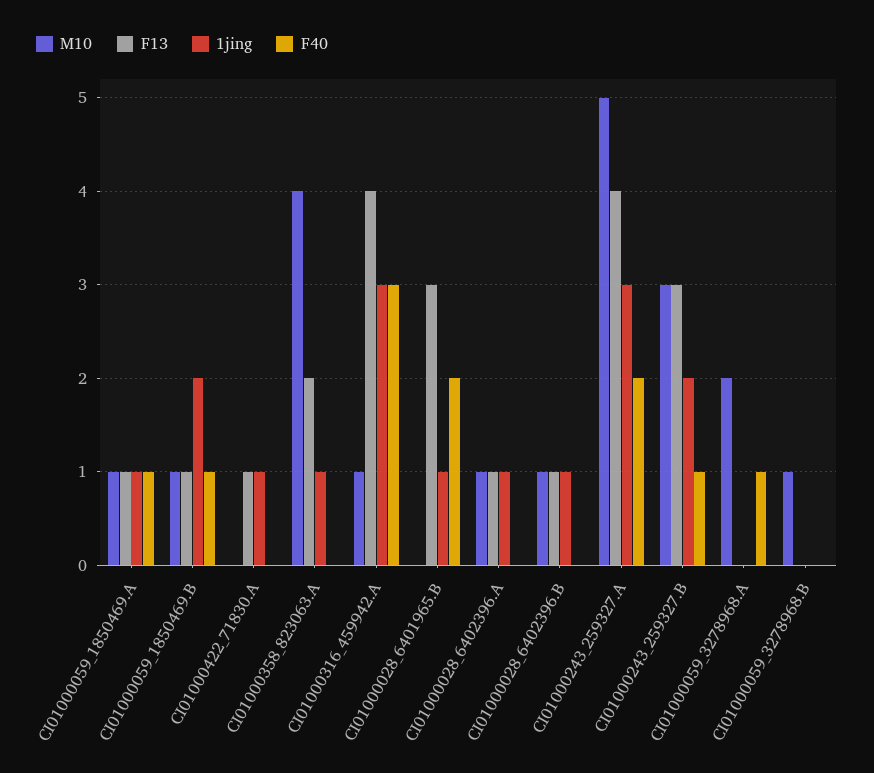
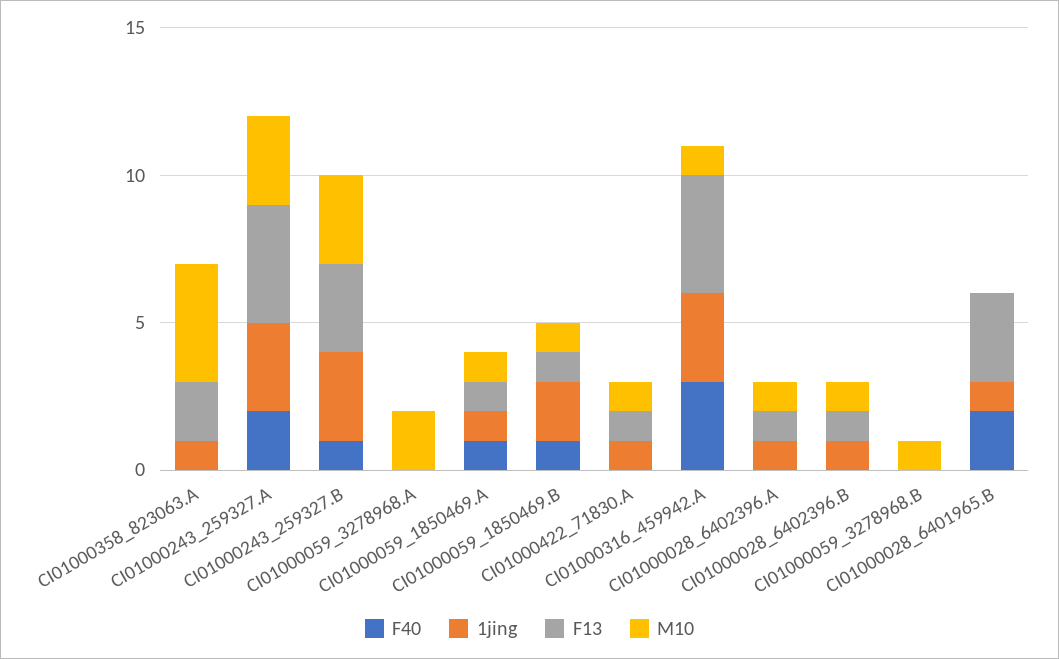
  {
    "M10": {
      "CI01000059_1850469.A": 1,
      "CI01000059_1850469.B": 1,
-     "CI01000422_71830.A": 0,
+     "CI01000422_71830.A": 1,
      "CI01000358_823063.A": 4,
      "CI01000316_459942.A": 1,
      "CI01000028_6401965.B": 0,
      "CI01000028_6402396.A": 1,
      "CI01000028_6402396.B": 1,
-     "CI01000243_259327.A": 5,
+     "CI01000243_259327.A": 3,
      "CI01000243_259327.B": 3,
      "CI01000059_3278968.A": 2,
      "CI01000059_3278968.B": 1
    },
    "F13": {
      "CI01000059_1850469.A": 1,
      "CI01000059_1850469.B": 1,
      "CI01000422_71830.A": 1,
      "CI01000358_823063.A": 2,
      "CI01000316_459942.A": 4,
      "CI01000028_6401965.B": 3,
      "CI01000028_6402396.A": 1,
      "CI01000028_6402396.B": 1,
      "CI01000243_259327.A": 4,
      "CI01000243_259327.B": 3,
      "CI01000059_3278968.A": 0,
      "CI01000059_3278968.B": 0
    },
    "1jing": {
      "CI01000059_1850469.A": 1,
      "CI01000059_1850469.B": 2,
      "CI01000422_71830.A": 1,
      "CI01000358_823063.A": 1,
      "CI01000316_459942.A": 3,
      "CI01000028_6401965.B": 1,
      "CI01000028_6402396.A": 1,
      "CI01000028_6402396.B": 1,
      "CI01000243_259327.A": 3,
-     "CI01000243_259327.B": 2,
+     "CI01000243_259327.B": 3,
      "CI01000059_3278968.A": 0,
      "CI01000059_3278968.B": 0
    },
    "F40": {
      "CI01000059_1850469.A": 1,
      "CI01000059_1850469.B": 1,
      "CI01000422_71830.A": 0,
      "CI01000358_823063.A": 0,
      "CI01000316_459942.A": 3,
      "CI01000028_6401965.B": 2,
      "CI01000028_6402396.A": 0,
      "CI01000028_6402396.B": 0,
      "CI01000243_259327.A": 2,
      "CI01000243_259327.B": 1,
-     "CI01000059_3278968.A": 1,
+     "CI01000059_3278968.A": 0,
      "CI01000059_3278968.B": 0
    }
  }

